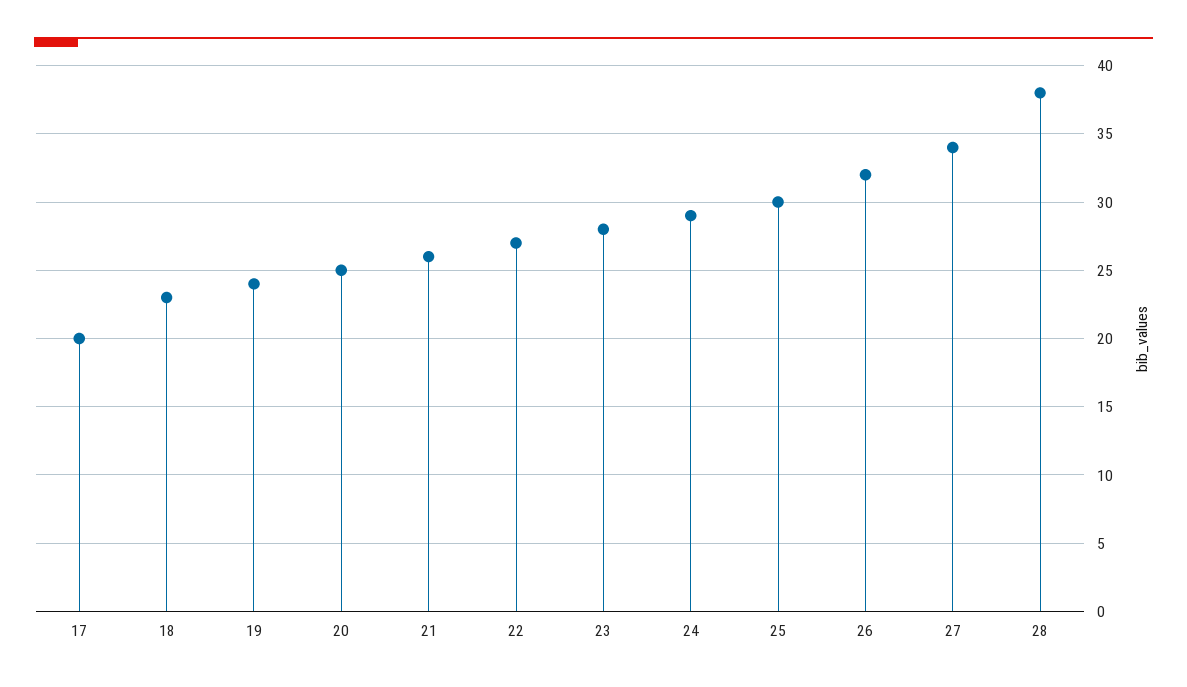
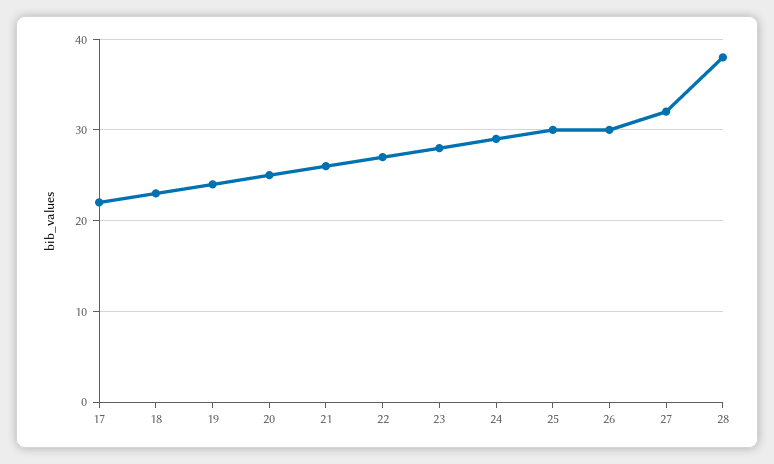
  {
-   "17": 20,
+   "17": 22,
    "18": 23,
    "19": 24,
    "20": 25,
    "21": 26,
    "22": 27,
    "23": 28,
    "24": 29,
    "25": 30,
-   "26": 32,
+   "26": 30,
-   "27": 34,
+   "27": 32,
    "28": 38
  }

